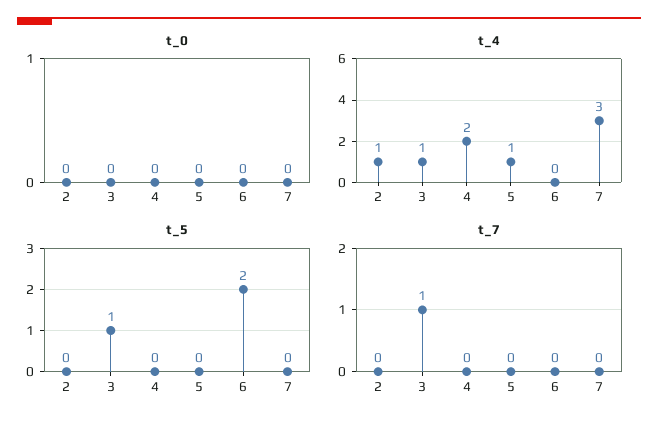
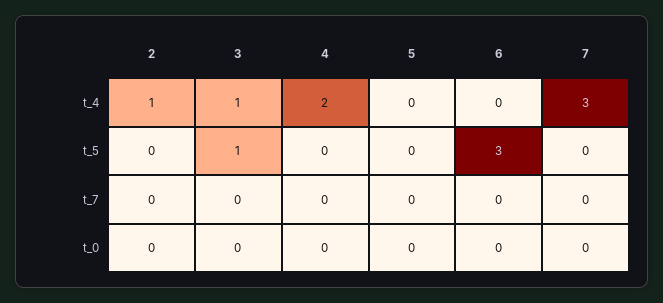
  {
    "t_0": {
      "2": 0,
      "3": 0,
      "4": 0,
      "5": 0,
      "6": 0,
      "7": 0
    },
    "t_4": {
      "2": 1,
      "3": 1,
      "4": 2,
-     "5": 1,
+     "5": 0,
      "6": 0,
      "7": 3
    },
    "t_5": {
      "2": 0,
      "3": 1,
      "4": 0,
      "5": 0,
-     "6": 2,
+     "6": 3,
      "7": 0
    },
    "t_7": {
      "2": 0,
-     "3": 1,
+     "3": 0,
      "4": 0,
      "5": 0,
      "6": 0,
      "7": 0
    }
  }

